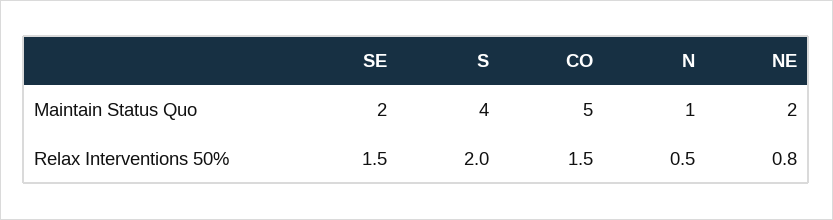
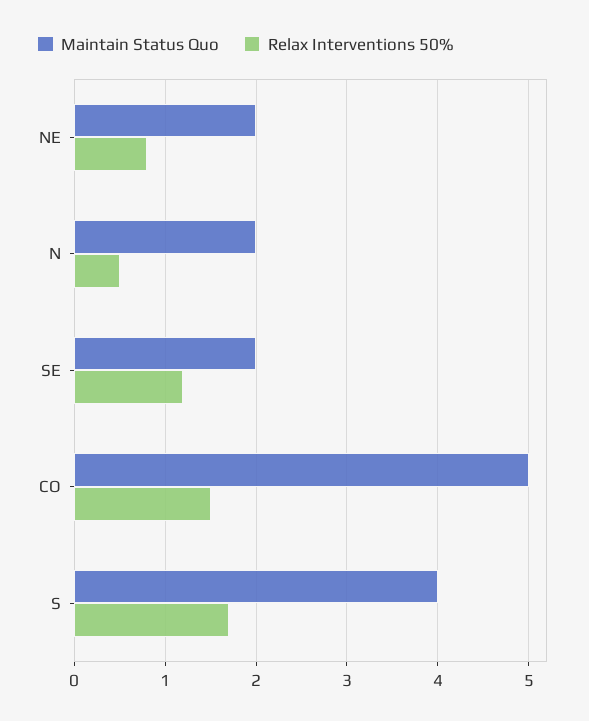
  {
    "Maintain Status Quo": {
      "SE": 2,
      "S": 4,
      "CO": 5,
-     "N": 1,
+     "N": 2,
      "NE": 2
    },
    "Relax Interventions 50%": {
-     "SE": 1.5,
+     "SE": 1.2,
-     "S": 2,
+     "S": 1.7,
      "CO": 1.5,
      "N": 0.5,
      "NE": 0.8
    }
  }

